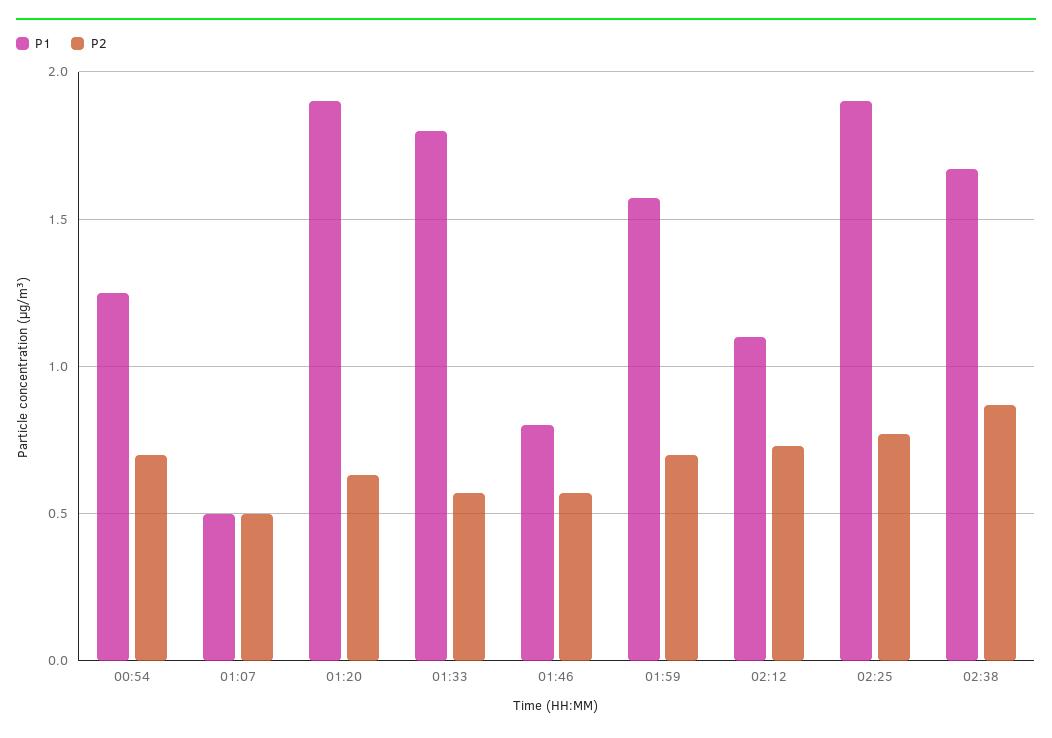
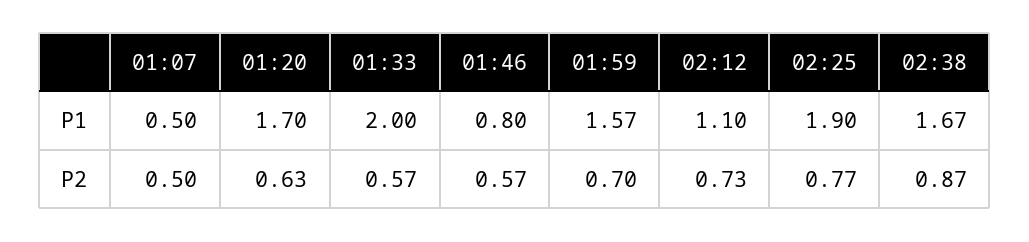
  {
    "P1": {
-     "00:54": 1.25,
      "01:07": 0.5,
-     "01:20": 1.9,
+     "01:20": 1.7,
-     "01:33": 1.8,
+     "01:33": 2,
      "01:46": 0.8,
      "01:59": 1.57,
      "02:12": 1.1,
      "02:25": 1.9,
      "02:38": 1.67
    },
    "P2": {
-     "00:54": 0.7,
      "01:07": 0.5,
      "01:20": 0.63,
      "01:33": 0.57,
      "01:46": 0.57,
      "01:59": 0.7,
      "02:12": 0.73,
      "02:25": 0.77,
      "02:38": 0.87
    }
  }

